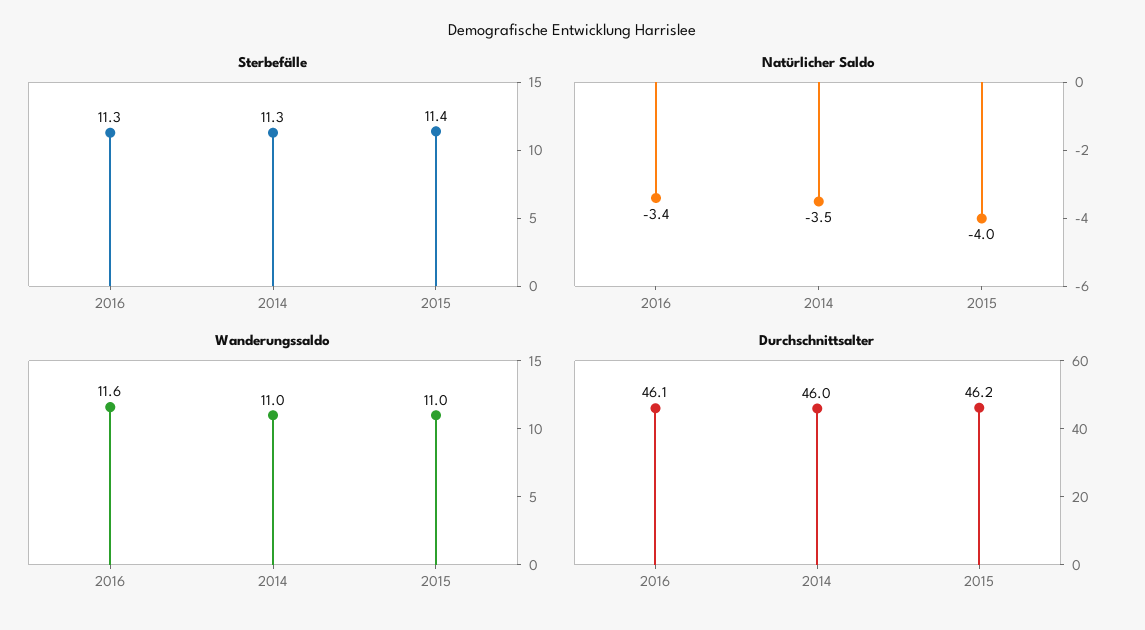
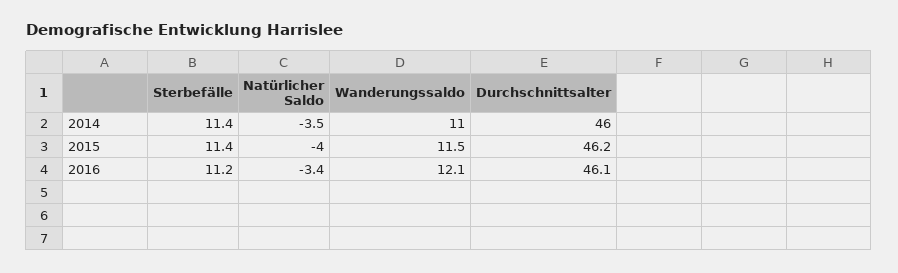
  {
    "Sterbefälle": {
-     "2016": 11.3,
+     "2016": 11.2,
-     "2014": 11.3,
+     "2014": 11.4,
      "2015": 11.4
    },
    "Natürlicher Saldo": {
      "2016": -3.4,
      "2014": -3.5,
      "2015": -4
    },
    "Wanderungssaldo": {
-     "2016": 11.6,
+     "2016": 12.1,
      "2014": 11,
-     "2015": 11
+     "2015": 11.5
    },
    "Durchschnittsalter": {
      "2016": 46.1,
      "2014": 46,
      "2015": 46.2
    }
  }

